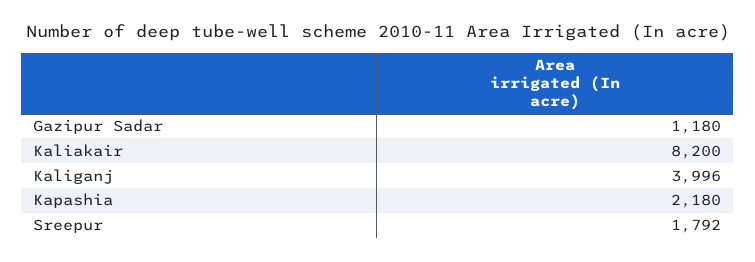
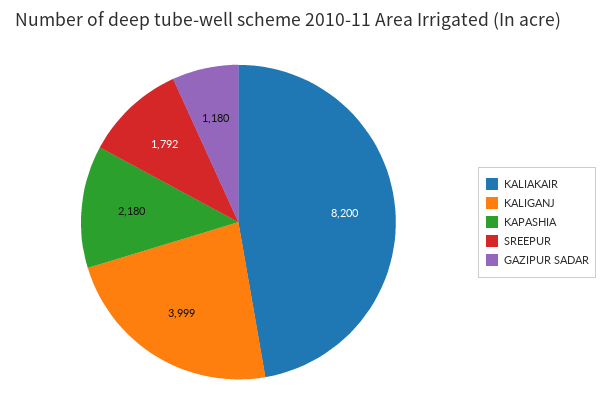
  {
    "Gazipur Sadar": 1180,
    "Kaliakair": 8200,
-   "Kaliganj": 3996,
+   "Kaliganj": 3999,
    "Kapashia": 2180,
    "Sreepur": 1792
  }

